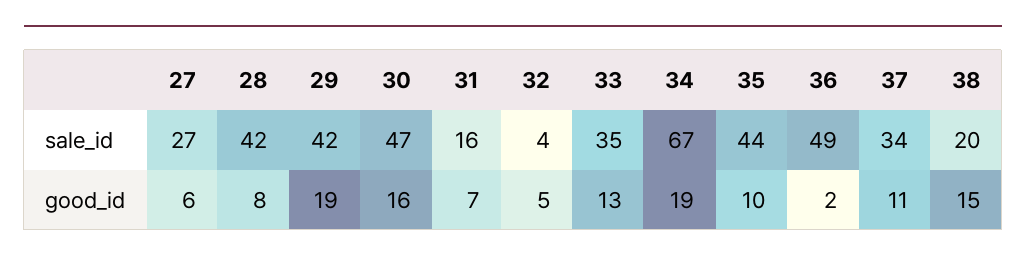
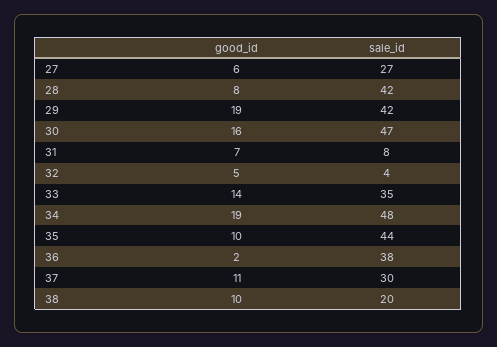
  {
    "27": {
      "sale_id": 27,
      "good_id": 6
    },
    "28": {
      "sale_id": 42,
      "good_id": 8
    },
    "29": {
      "sale_id": 42,
      "good_id": 19
    },
    "30": {
      "sale_id": 47,
      "good_id": 16
    },
    "31": {
-     "sale_id": 16,
+     "sale_id": 8,
      "good_id": 7
    },
    "32": {
      "sale_id": 4,
      "good_id": 5
    },
    "33": {
      "sale_id": 35,
-     "good_id": 13
+     "good_id": 14
    },
    "34": {
-     "sale_id": 67,
+     "sale_id": 48,
      "good_id": 19
    },
    "35": {
      "sale_id": 44,
      "good_id": 10
    },
    "36": {
-     "sale_id": 49,
+     "sale_id": 38,
      "good_id": 2
    },
    "37": {
-     "sale_id": 34,
+     "sale_id": 30,
      "good_id": 11
    },
    "38": {
      "sale_id": 20,
-     "good_id": 15
+     "good_id": 10
    }
  }

